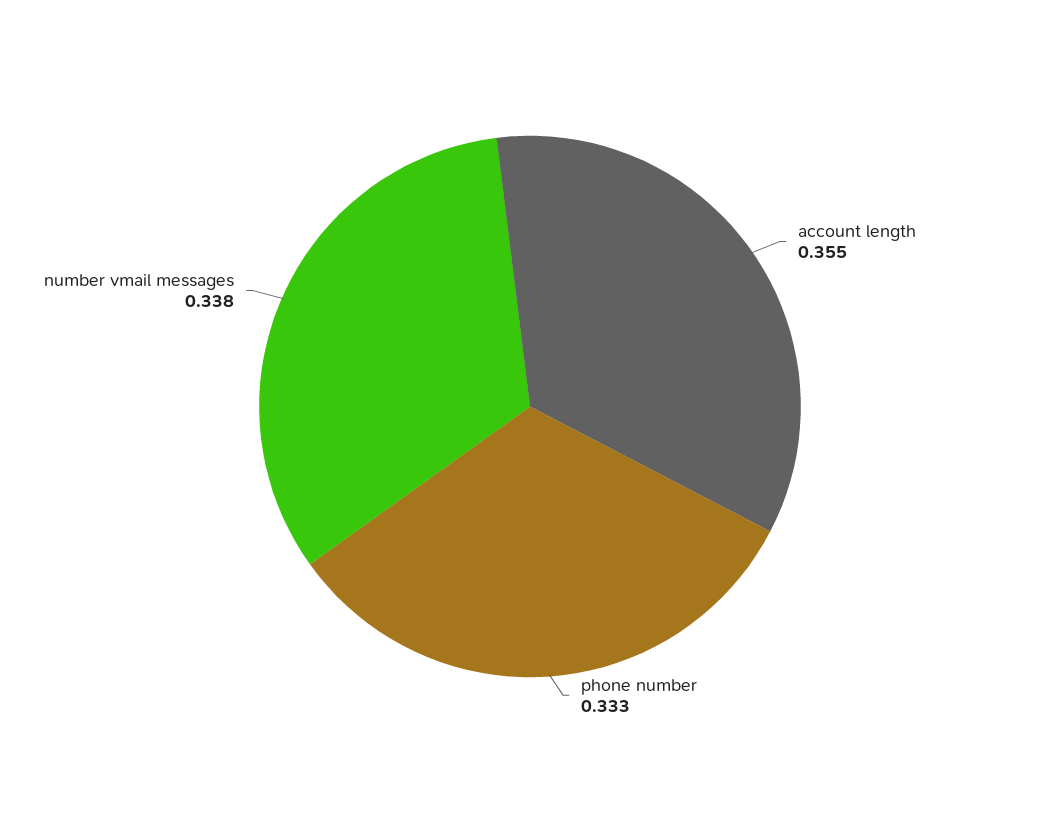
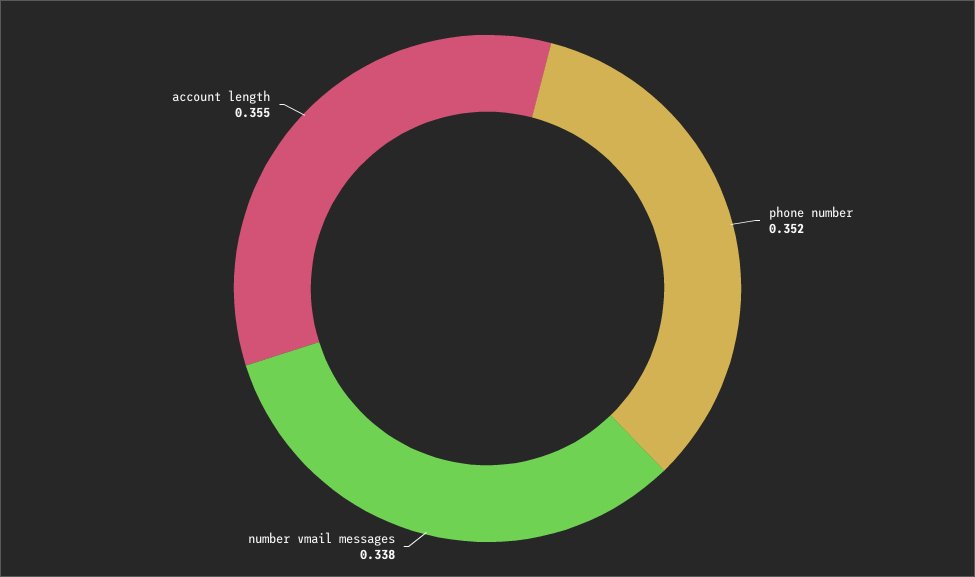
  {
    "account length": 0.355,
-   "phone number": 0.333,
+   "phone number": 0.352,
    "number vmail messages": 0.338
  }

